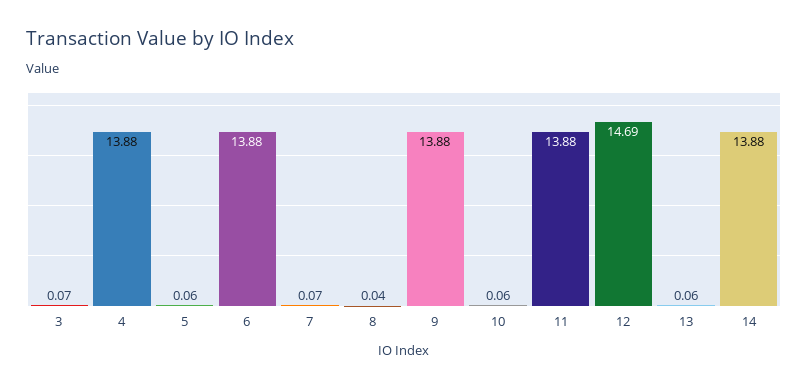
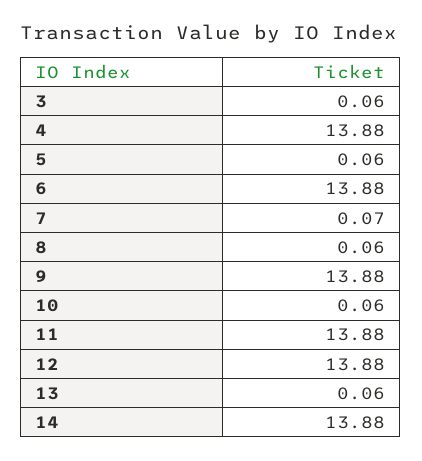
  {
-   "3": 0.07,
+   "3": 0.06,
    "4": 13.88,
    "5": 0.06,
    "6": 13.88,
    "7": 0.07,
-   "8": 0.04,
+   "8": 0.06,
    "9": 13.88,
    "10": 0.06,
    "11": 13.88,
-   "12": 14.69,
+   "12": 13.88,
    "13": 0.06,
    "14": 13.88
  }

